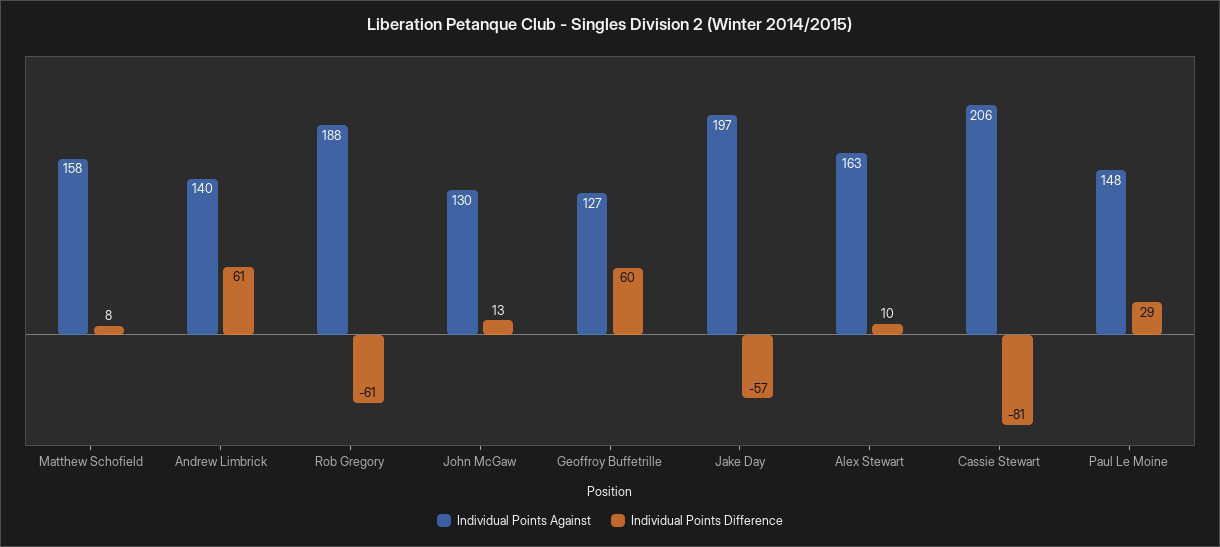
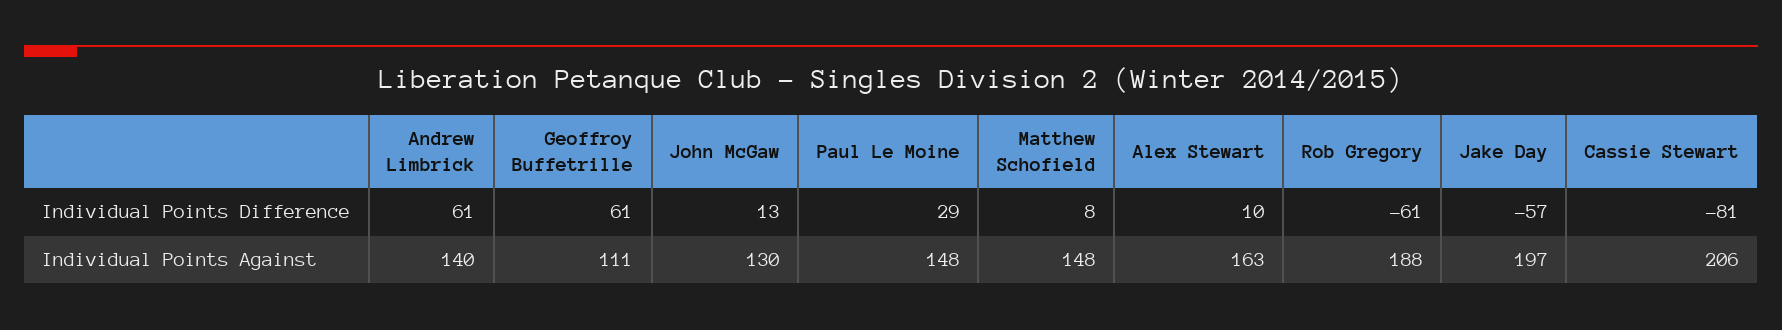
  {
    "Individual Points Against": {
-     "Matthew Schofield": 158,
+     "Matthew Schofield": 148,
      "Andrew Limbrick": 140,
      "Rob Gregory": 188,
      "John McGaw": 130,
-     "Geoffroy Buffetrille": 127,
+     "Geoffroy Buffetrille": 111,
      "Jake Day": 197,
      "Alex Stewart": 163,
      "Cassie Stewart": 206,
      "Paul Le Moine": 148
    },
    "Individual Points Difference": {
      "Matthew Schofield": 8,
      "Andrew Limbrick": 61,
      "Rob Gregory": -61,
      "John McGaw": 13,
-     "Geoffroy Buffetrille": 60,
+     "Geoffroy Buffetrille": 61,
      "Jake Day": -57,
      "Alex Stewart": 10,
      "Cassie Stewart": -81,
      "Paul Le Moine": 29
    }
  }

